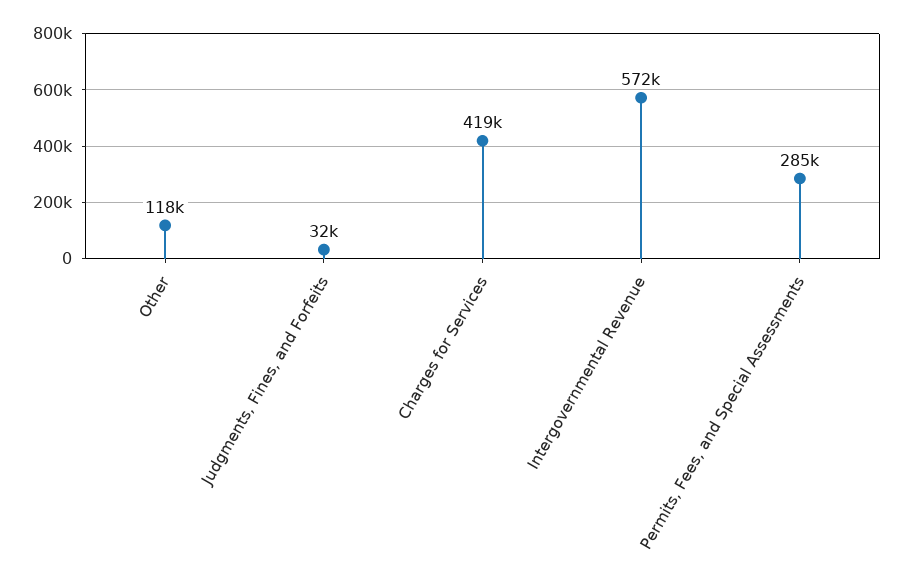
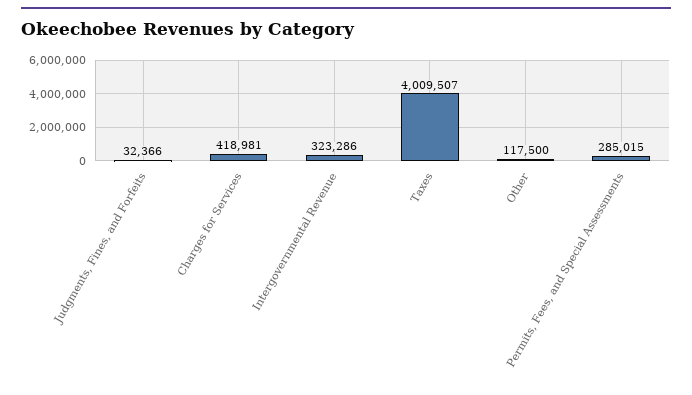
  {
    "Other": 117500,
    "Judgments, Fines, and Forfeits": 32366,
    "Charges for Services": 418981,
-   "Intergovernmental Revenue": 572000,
+   "Intergovernmental Revenue": 323286,
-   "Permits, Fees, and Special Assessments": 285015
+   "Permits, Fees, and Special Assessments": 285015,
+   "Taxes": 4009507
  }

